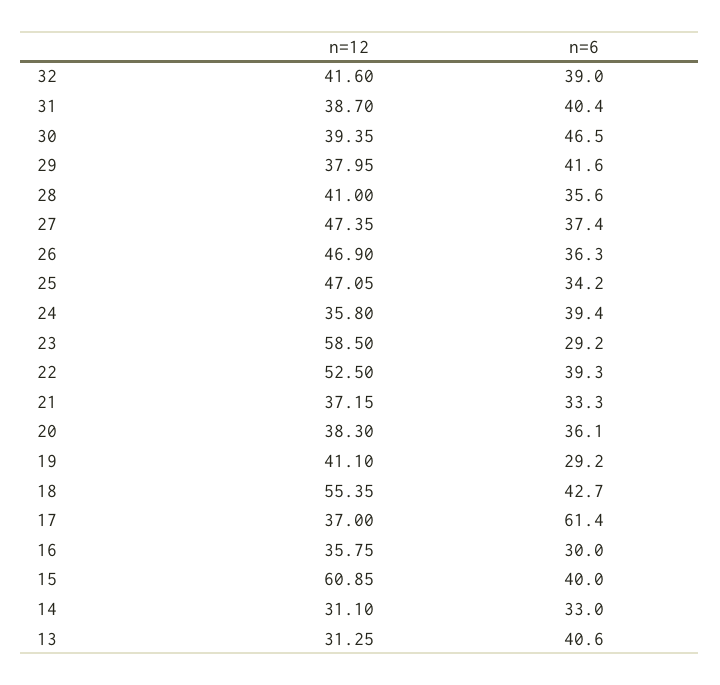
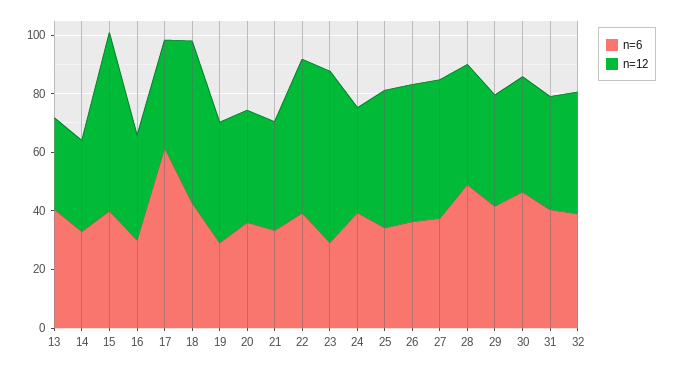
  {
    "n=12": {
      "32": 41.6,
      "31": 38.7,
      "30": 39.35,
      "29": 37.95,
      "28": 41,
      "27": 47.35,
      "26": 46.9,
      "25": 47.05,
      "24": 35.8,
      "23": 58.5,
      "22": 52.5,
      "21": 37.15,
      "20": 38.3,
      "19": 41.1,
      "18": 55.35,
      "17": 37,
      "16": 35.75,
      "15": 60.85,
      "14": 31.1,
      "13": 31.25
    },
    "n=6": {
      "32": 39,
      "31": 40.4,
      "30": 46.5,
      "29": 41.6,
-     "28": 35.6,
+     "28": 50,
      "27": 37.4,
      "26": 36.3,
      "25": 34.2,
      "24": 39.4,
      "23": 29.2,
      "22": 39.3,
      "21": 33.3,
      "20": 36.1,
      "19": 29.2,
      "18": 42.7,
      "17": 61.4,
      "16": 30,
      "15": 40,
      "14": 33,
      "13": 40.6
    }
  }

